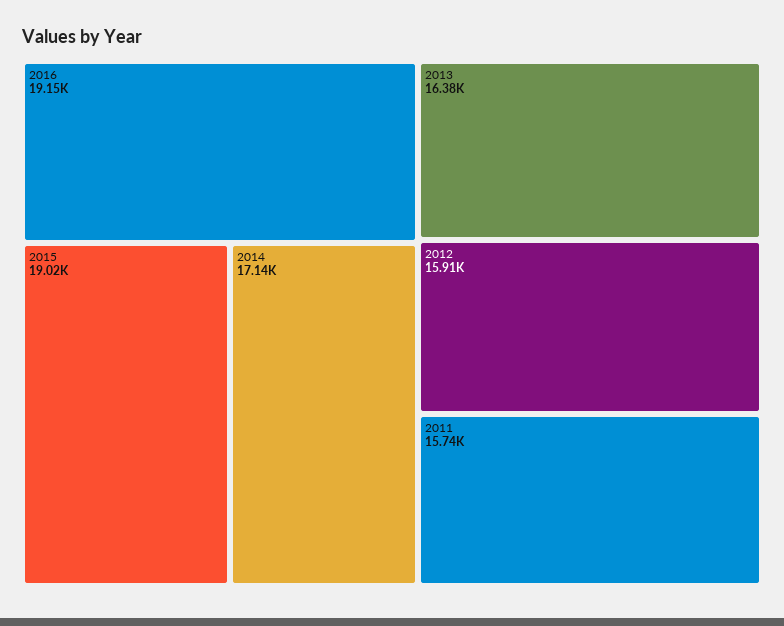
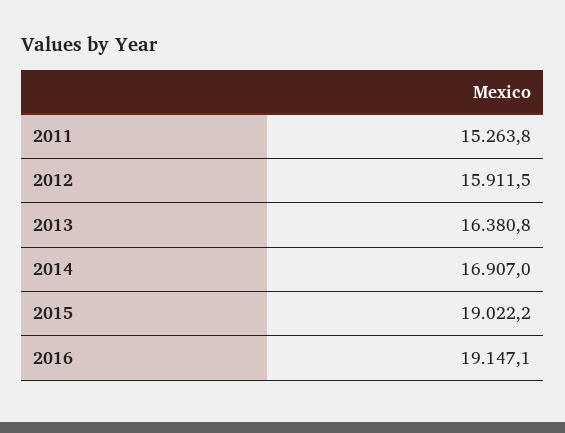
  {
    "2016": 19147.1,
    "2015": 19022.2,
-   "2014": 17140,
+   "2014": 16907,
    "2013": 16380.8,
    "2012": 15911.5,
-   "2011": 15740
+   "2011": 15263.8
  }

